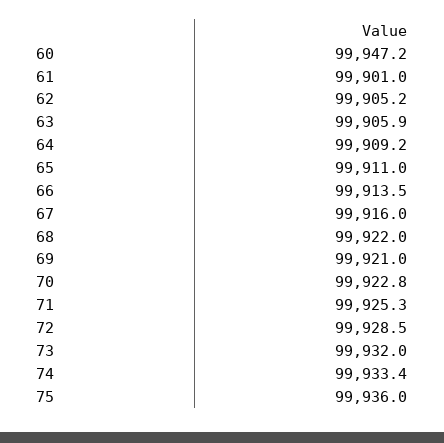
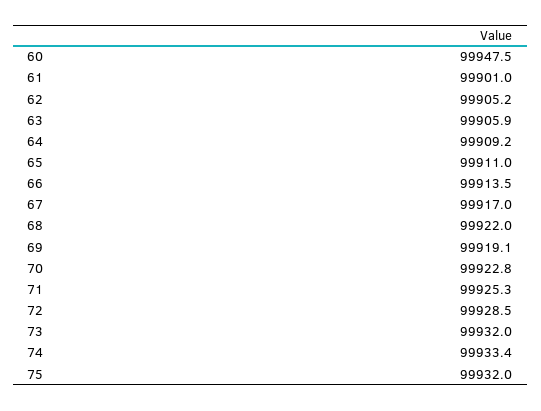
  {
-   "60": 99947.2,
+   "60": 99947.5,
    "61": 99901,
    "62": 99905.2,
    "63": 99905.9,
    "64": 99909.2,
    "65": 99911,
    "66": 99913.5,
-   "67": 99916,
+   "67": 99917,
    "68": 99922,
-   "69": 99921,
+   "69": 99919.1,
    "70": 99922.8,
    "71": 99925.3,
    "72": 99928.5,
    "73": 99932,
    "74": 99933.4,
-   "75": 99936
+   "75": 99932
  }

